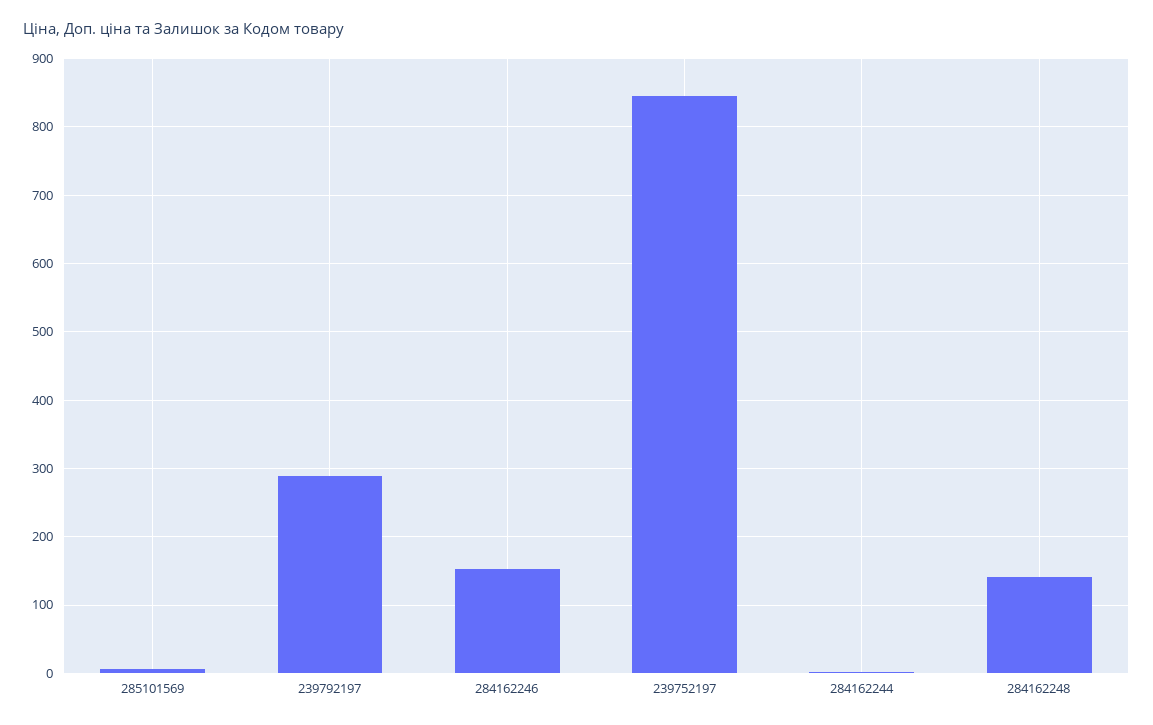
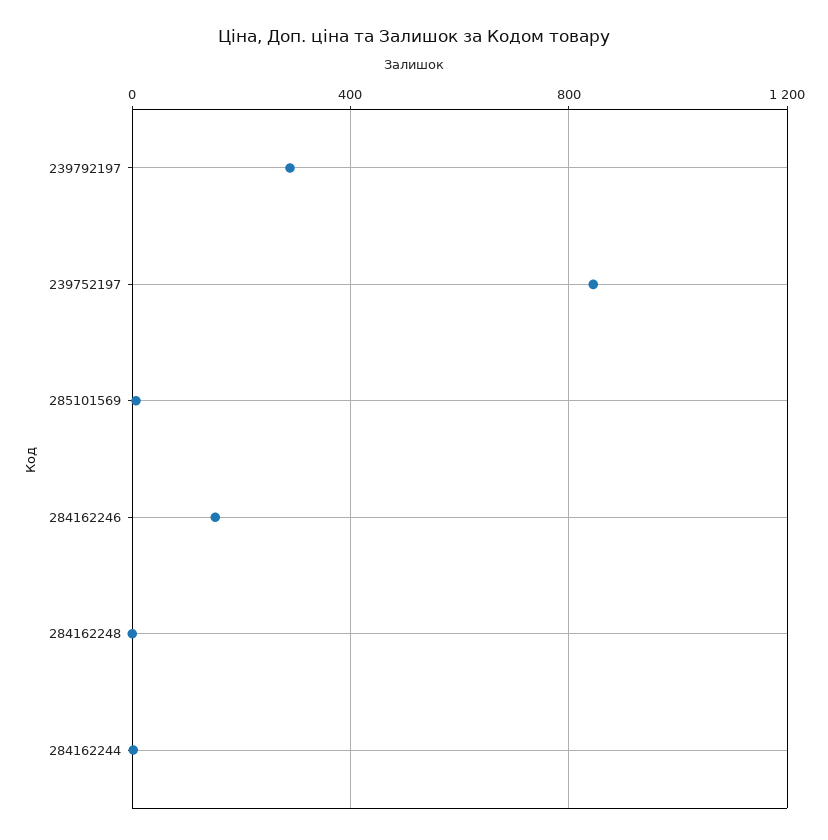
  {
    "285101569": 10,
    "239792197": 290,
    "284162246": 150,
    "239752197": 850,
    "284162244": 0,
-   "284162248": 140
+   "284162248": 0
  }

